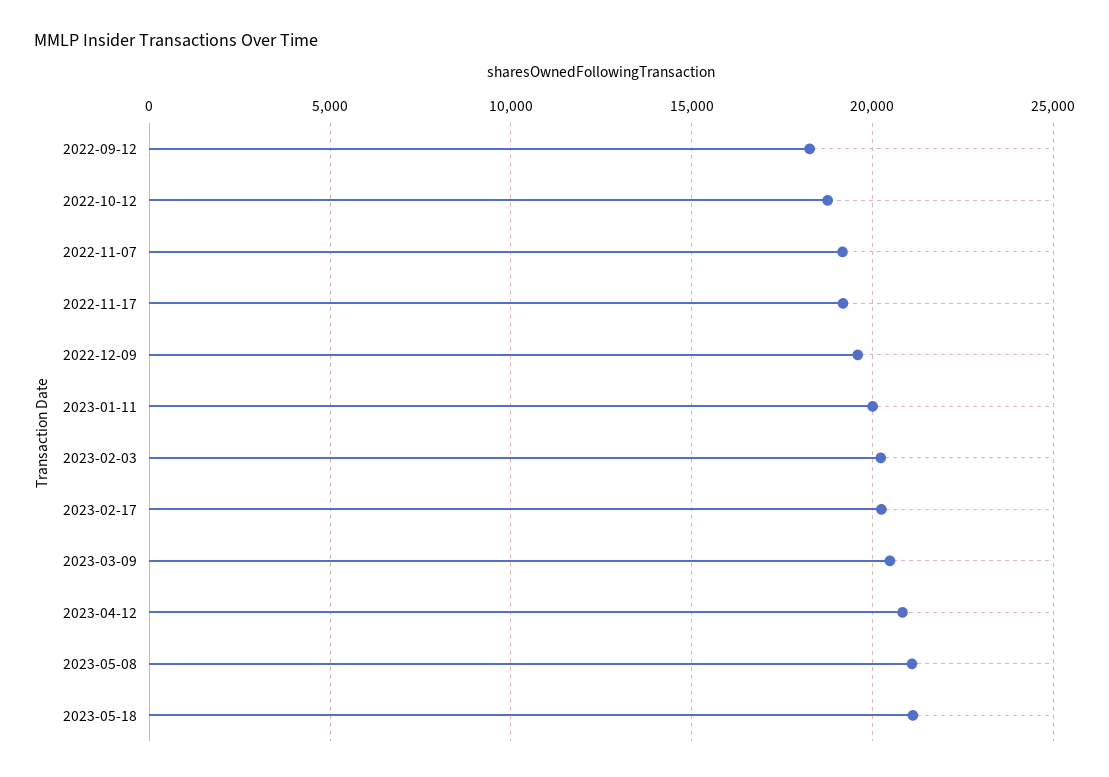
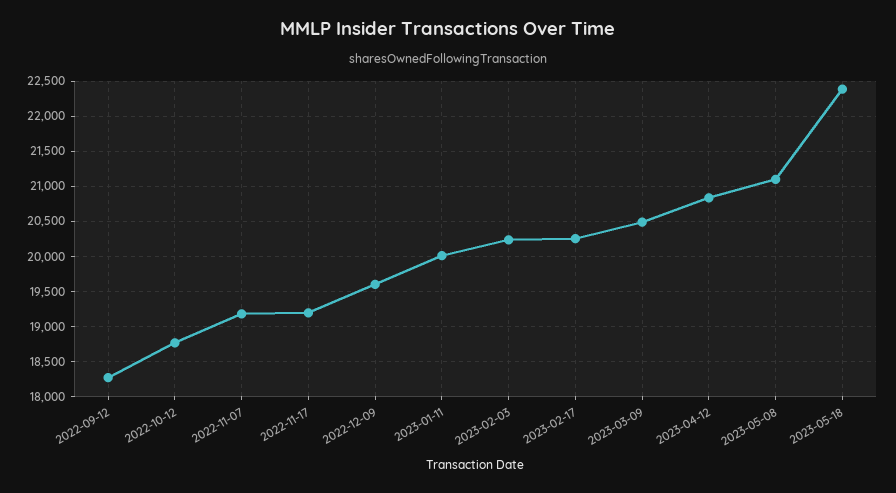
  {
    "2022-09-12": 18300,
    "2022-10-12": 18800,
    "2022-11-07": 19200,
    "2022-11-17": 19200,
    "2022-12-09": 19600,
    "2023-01-11": 20000,
    "2023-02-03": 20200,
    "2023-02-17": 20300,
    "2023-03-09": 20500,
    "2023-04-12": 20800,
    "2023-05-08": 21100,
-   "2023-05-18": 21000
+   "2023-05-18": 22400
  }

